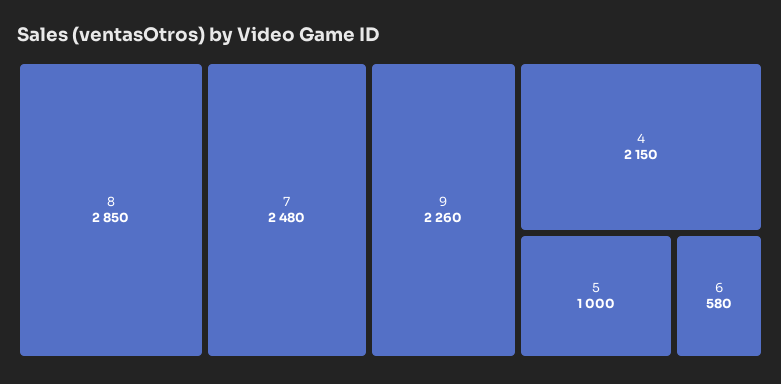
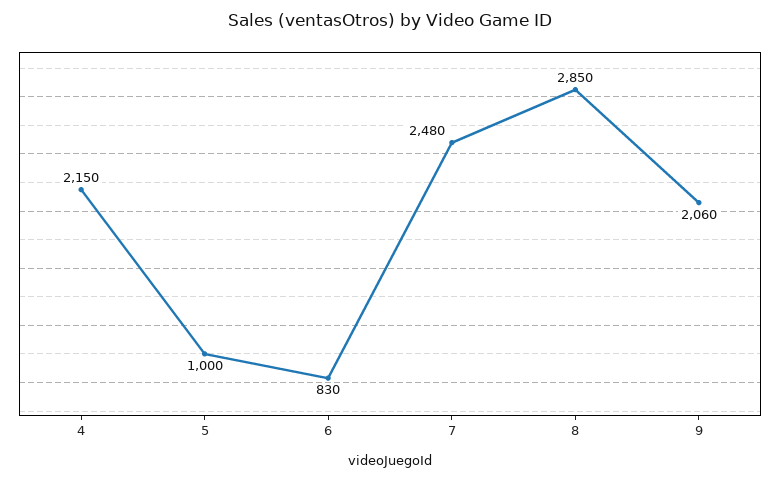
  {
    "8": 2850,
    "7": 2480,
-   "9": 2260,
+   "9": 2060,
    "4": 2150,
    "5": 1000,
-   "6": 580
+   "6": 830
  }

